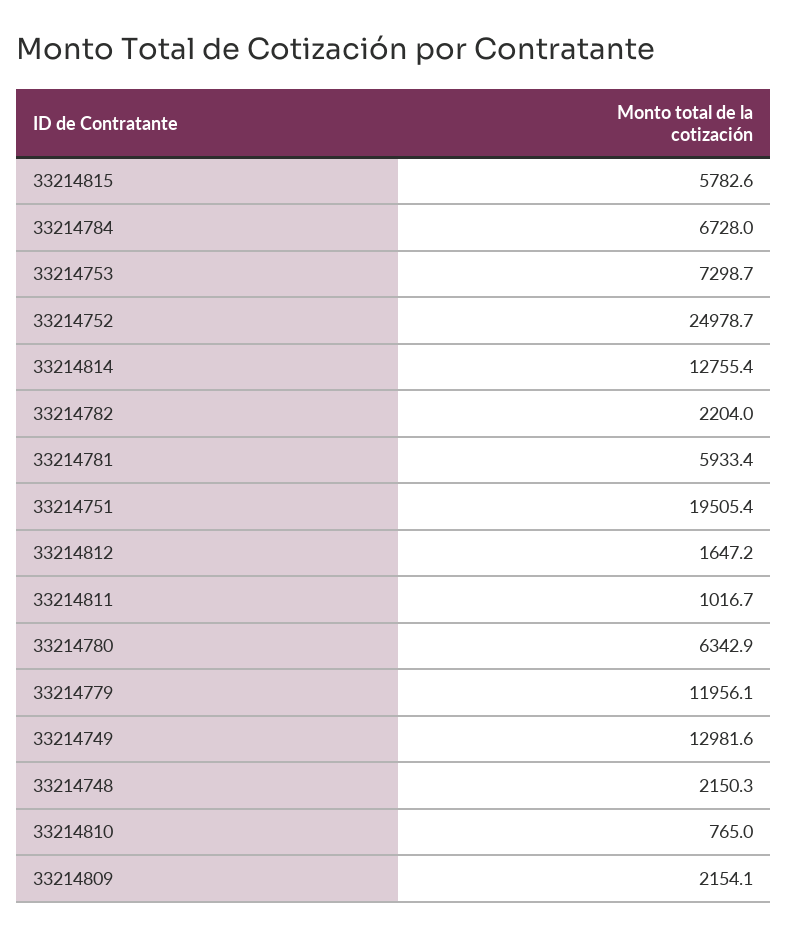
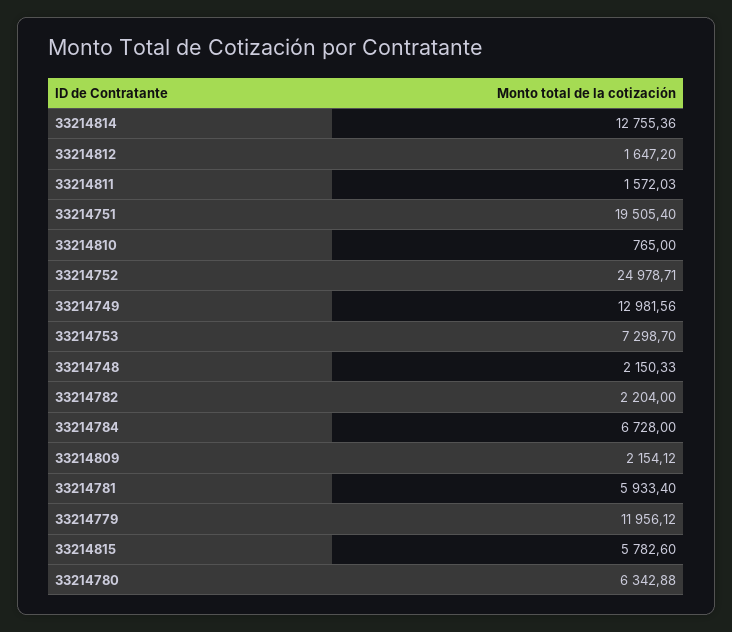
  {
    "33214815": 5782.6,
    "33214784": 6728,
    "33214753": 7298.7,
    "33214752": 24978.71,
    "33214814": 12755.36,
    "33214782": 2204,
    "33214781": 5933.4,
    "33214751": 19505.4,
    "33214812": 1647.2,
-   "33214811": 1016.7,
+   "33214811": 1572.03,
    "33214780": 6342.88,
    "33214779": 11956.12,
    "33214749": 12981.56,
    "33214748": 2150.33,
    "33214810": 765,
    "33214809": 2154.12
  }

